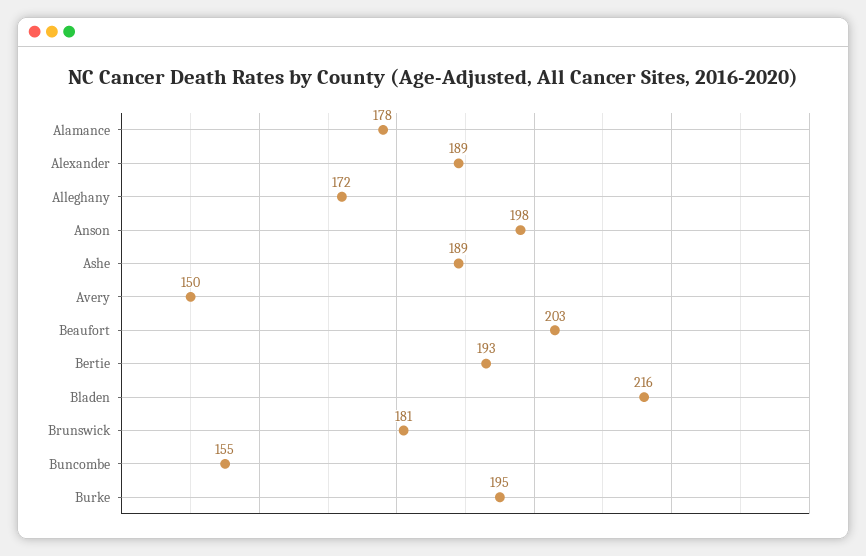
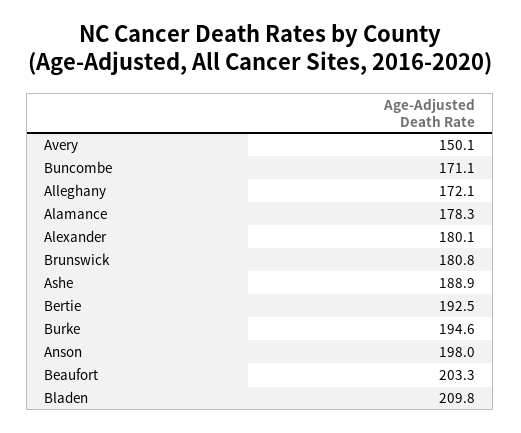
  {
    "Alamance": 178.3,
-   "Alexander": 189,
+   "Alexander": 180.1,
    "Alleghany": 172.1,
    "Anson": 198,
    "Ashe": 188.9,
    "Avery": 150.1,
    "Beaufort": 203.3,
    "Bertie": 192.5,
-   "Bladen": 216,
+   "Bladen": 209.8,
    "Brunswick": 180.8,
-   "Buncombe": 155,
+   "Buncombe": 171.1,
    "Burke": 194.6
  }

